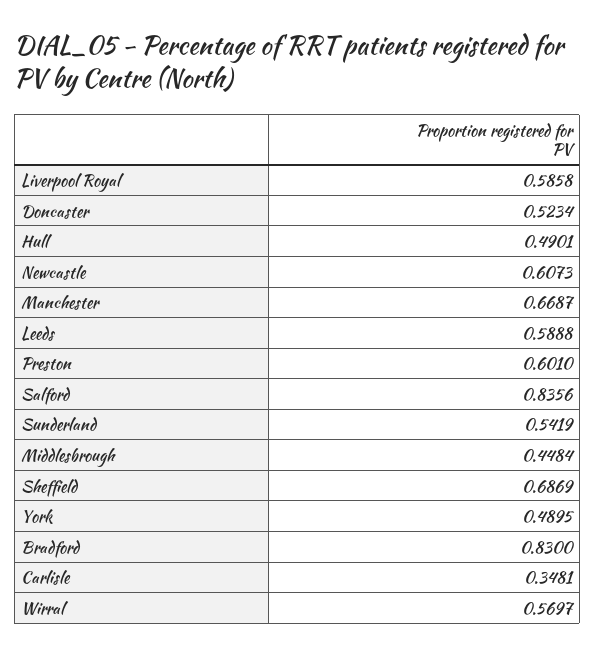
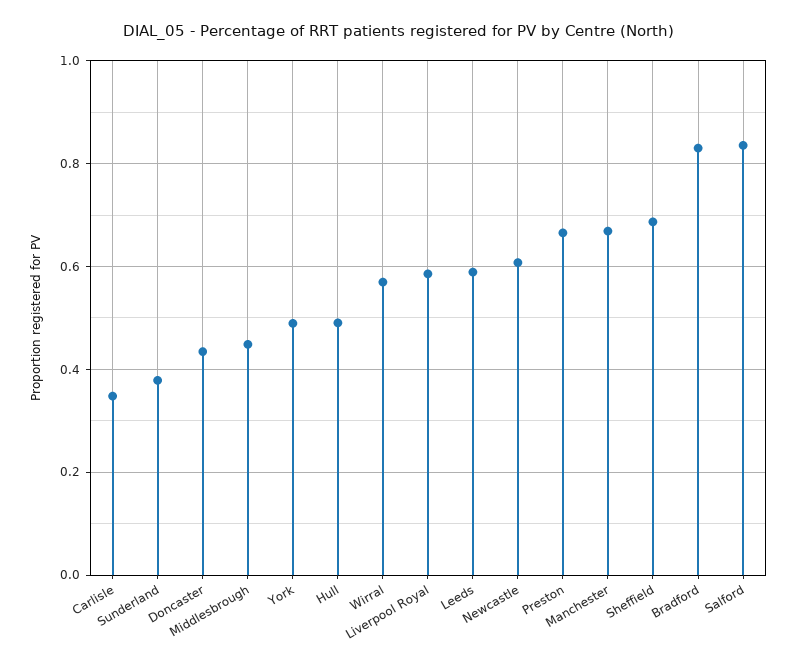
  {
    "Liverpool Royal": 0.5858,
-   "Doncaster": 0.5234,
+   "Doncaster": 0.44,
    "Hull": 0.4901,
    "Newcastle": 0.6073,
    "Manchester": 0.6687,
    "Leeds": 0.5888,
-   "Preston": 0.601,
+   "Preston": 0.66,
    "Salford": 0.8356,
-   "Sunderland": 0.5419,
+   "Sunderland": 0.38,
    "Middlesbrough": 0.4484,
    "Sheffield": 0.6869,
    "York": 0.4895,
    "Bradford": 0.83,
    "Carlisle": 0.3481,
    "Wirral": 0.5697
  }

